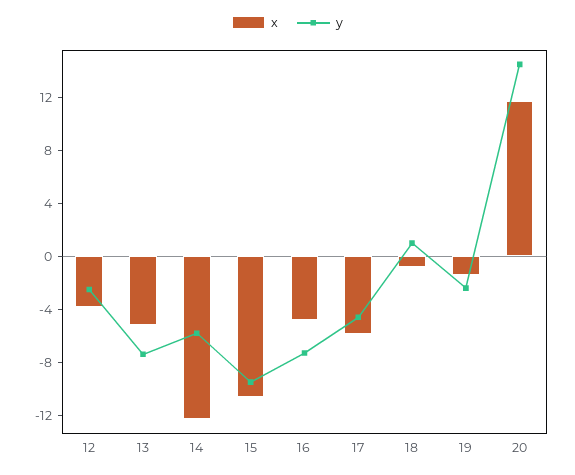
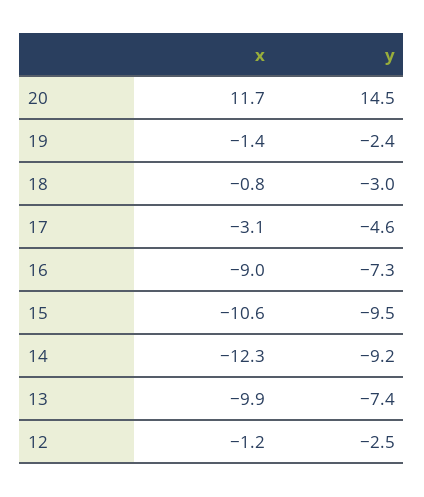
  {
    "x": {
-     "12": -4,
+     "12": -1.2,
-     "13": -5,
+     "13": -9.9,
      "14": -12.3,
      "15": -10.6,
-     "16": -5,
+     "16": -9,
-     "17": -6,
+     "17": -3.1,
      "18": -0.8,
      "19": -1.4,
      "20": 11.7
    },
    "y": {
      "12": -2.5,
      "13": -7.4,
-     "14": -6,
+     "14": -9.2,
      "15": -9.5,
      "16": -7.3,
      "17": -4.6,
-     "18": 1,
+     "18": -3,
      "19": -2.4,
      "20": 14.5
    }
  }

